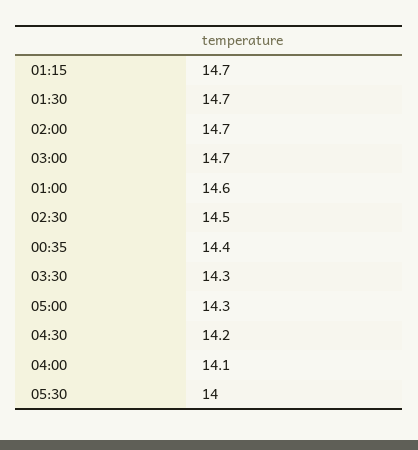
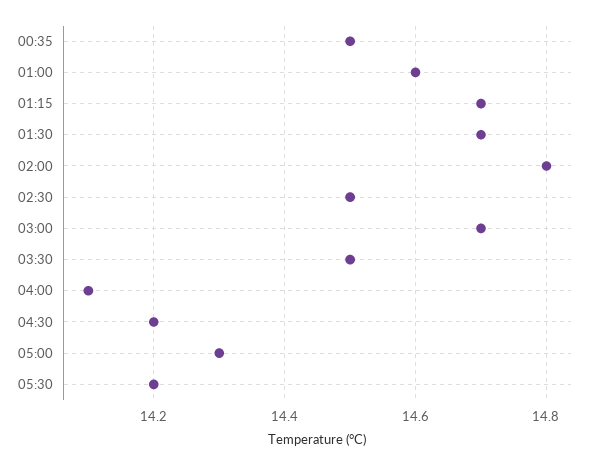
  {
    "01:15": 14.7,
    "01:30": 14.7,
-   "02:00": 14.7,
+   "02:00": 14.8,
    "03:00": 14.7,
    "01:00": 14.6,
    "02:30": 14.5,
-   "00:35": 14.4,
+   "00:35": 14.5,
-   "03:30": 14.3,
+   "03:30": 14.5,
    "05:00": 14.3,
    "04:30": 14.2,
    "04:00": 14.1,
-   "05:30": 14
+   "05:30": 14.2
  }

